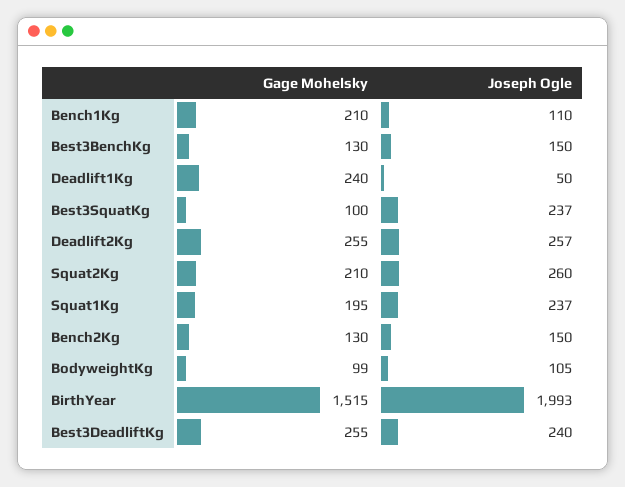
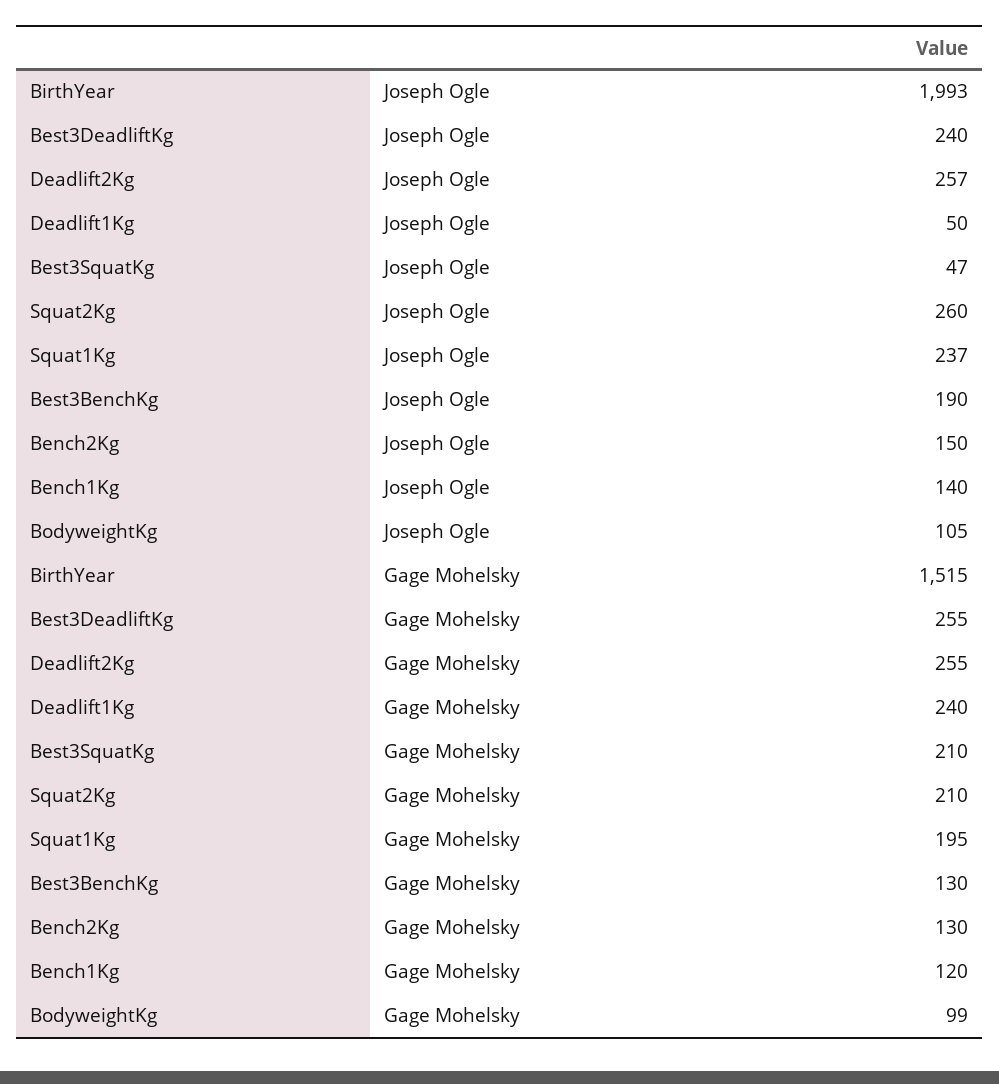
  {
    "Gage Mohelsky": {
-     "Bench1Kg": 210,
+     "Bench1Kg": 120,
      "Best3BenchKg": 130,
      "Deadlift1Kg": 240,
-     "Best3SquatKg": 100,
+     "Best3SquatKg": 210,
      "Deadlift2Kg": 255,
      "Squat2Kg": 210,
      "Squat1Kg": 195,
      "Bench2Kg": 130,
      "BodyweightKg": 99,
      "BirthYear": 1515,
      "Best3DeadliftKg": 255
    },
    "Joseph Ogle": {
-     "Bench1Kg": 110,
+     "Bench1Kg": 140,
-     "Best3BenchKg": 150,
+     "Best3BenchKg": 190,
      "Deadlift1Kg": 50,
-     "Best3SquatKg": 237,
+     "Best3SquatKg": 47,
      "Deadlift2Kg": 257,
      "Squat2Kg": 260,
      "Squat1Kg": 237,
      "Bench2Kg": 150,
      "BodyweightKg": 105,
      "BirthYear": 1993,
      "Best3DeadliftKg": 240
    }
  }

